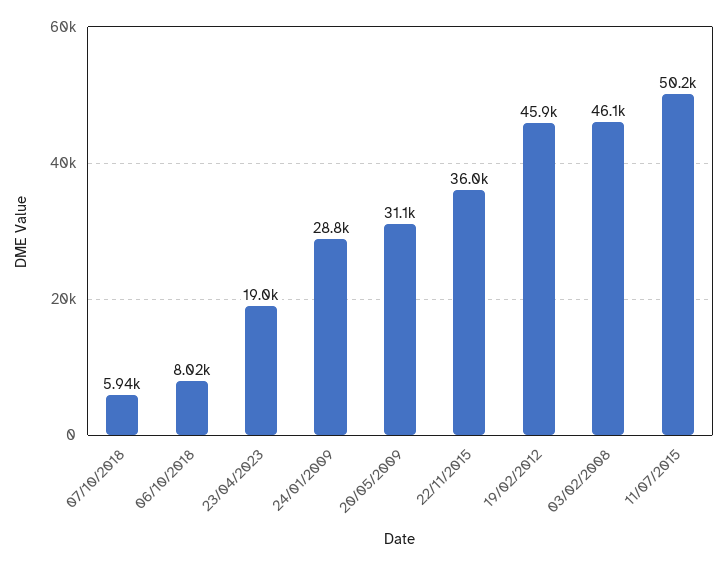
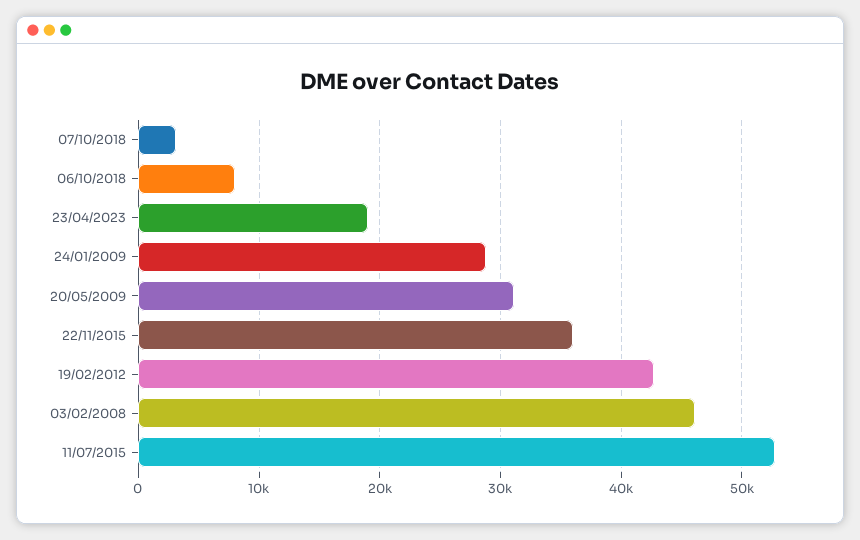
  {
-   "07/10/2018": 5940,
+   "07/10/2018": 3000,
    "06/10/2018": 8020,
    "23/04/2023": 19000,
    "24/01/2009": 28800,
    "20/05/2009": 31100,
    "22/11/2015": 36000,
-   "19/02/2012": 45900,
+   "19/02/2012": 43000,
    "03/02/2008": 46100,
-   "11/07/2015": 50200
+   "11/07/2015": 53000
  }

